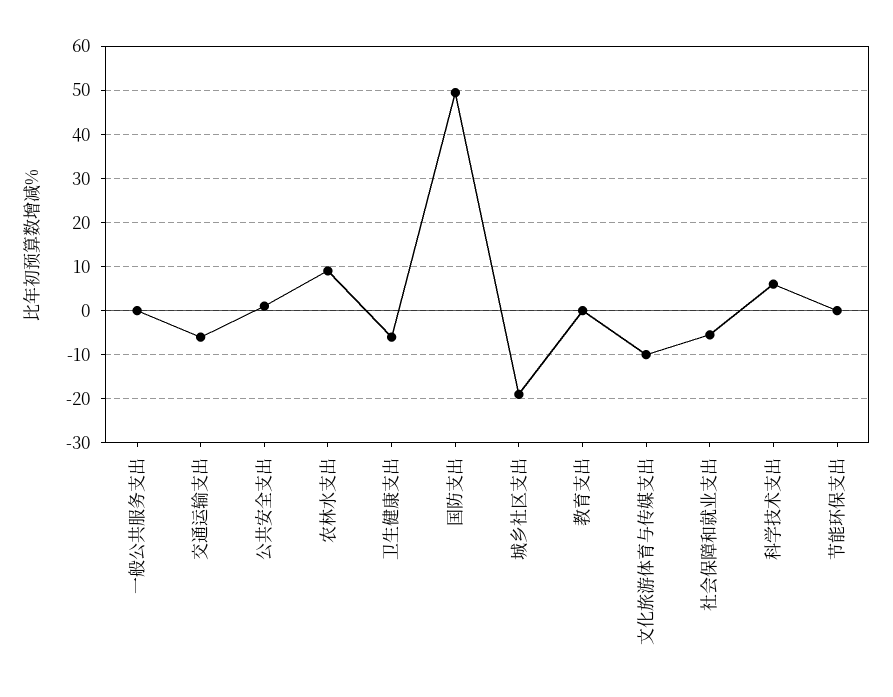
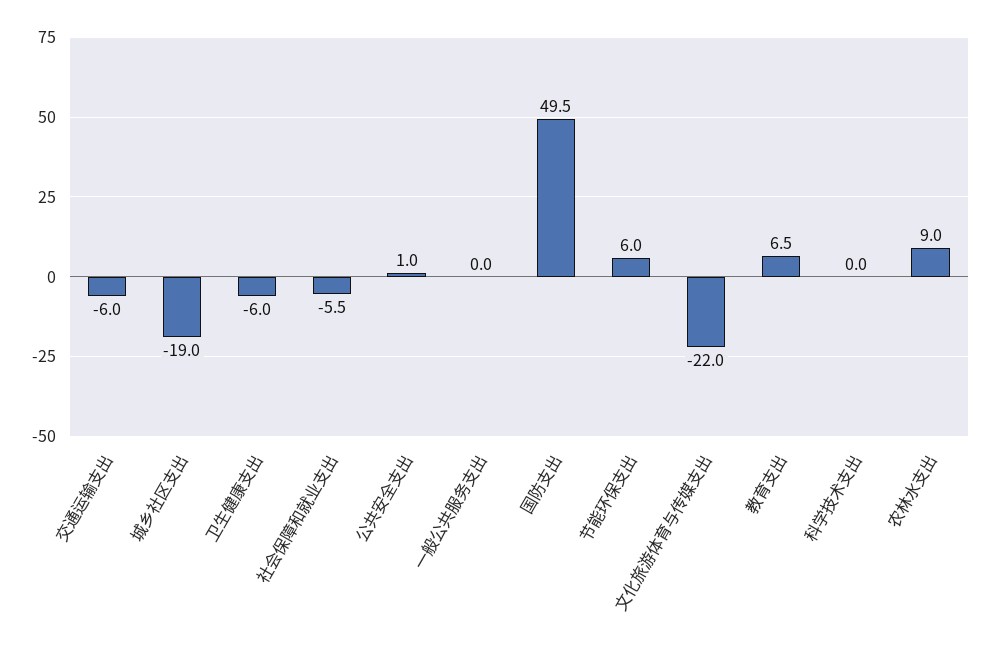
  {
    "一般公共服务支出": 0,
    "交通运输支出": -6,
    "公共安全支出": 1,
    "农林水支出": 9,
    "卫生健康支出": -6,
    "国防支出": 49.5,
    "城乡社区支出": -19,
-   "教育支出": 0,
+   "教育支出": 6.5,
-   "文化旅游体育与传媒支出": -10,
+   "文化旅游体育与传媒支出": -22,
    "社会保障和就业支出": -5.5,
-   "科学技术支出": 6,
+   "科学技术支出": 0,
-   "节能环保支出": 0
+   "节能环保支出": 6
  }

